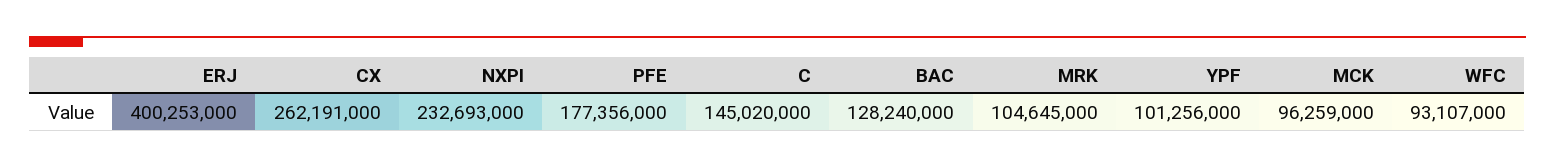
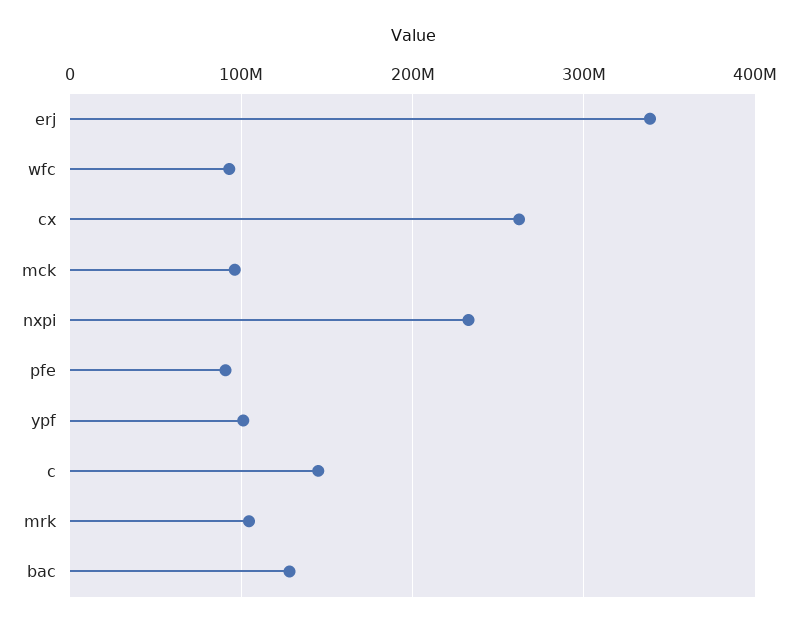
  {
-   "ERJ": 400253000,
+   "ERJ": 340000000,
    "CX": 262191000,
    "NXPI": 232693000,
-   "PFE": 177356000,
+   "PFE": 90000000,
    "C": 145020000,
    "BAC": 128240000,
    "MRK": 104645000,
    "YPF": 101256000,
    "MCK": 96259000,
    "WFC": 93107000
  }

